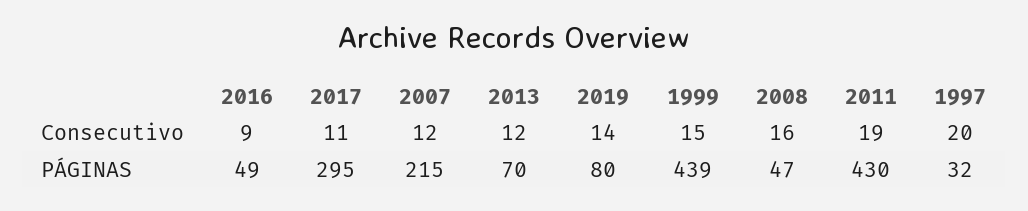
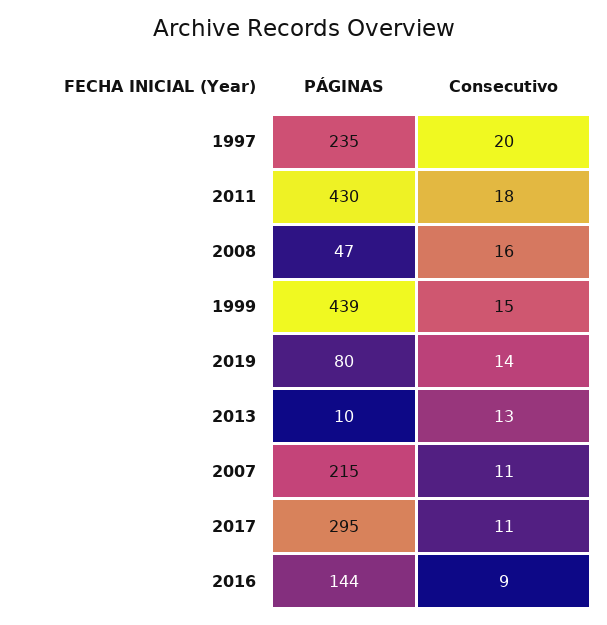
  {
    "2016": {
      "Consecutivo": 9,
-     "PÁGINAS": 49
+     "PÁGINAS": 144
    },
    "2017": {
      "Consecutivo": 11,
      "PÁGINAS": 295
    },
    "2007": {
-     "Consecutivo": 12,
+     "Consecutivo": 11,
      "PÁGINAS": 215
    },
    "2013": {
-     "Consecutivo": 12,
+     "Consecutivo": 13,
-     "PÁGINAS": 70
+     "PÁGINAS": 10
    },
    "2019": {
      "Consecutivo": 14,
      "PÁGINAS": 80
    },
    "1999": {
      "Consecutivo": 15,
      "PÁGINAS": 439
    },
    "2008": {
      "Consecutivo": 16,
      "PÁGINAS": 47
    },
    "2011": {
-     "Consecutivo": 19,
+     "Consecutivo": 18,
      "PÁGINAS": 430
    },
    "1997": {
      "Consecutivo": 20,
-     "PÁGINAS": 32
+     "PÁGINAS": 235
    }
  }

